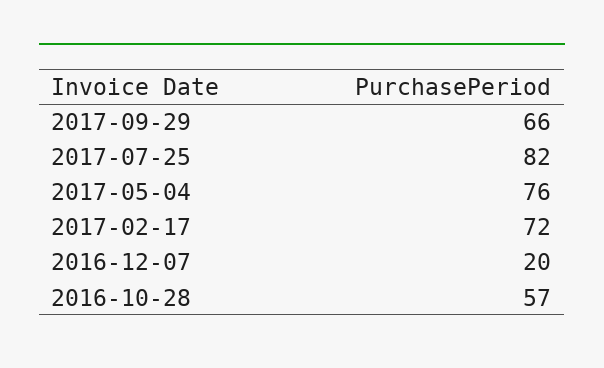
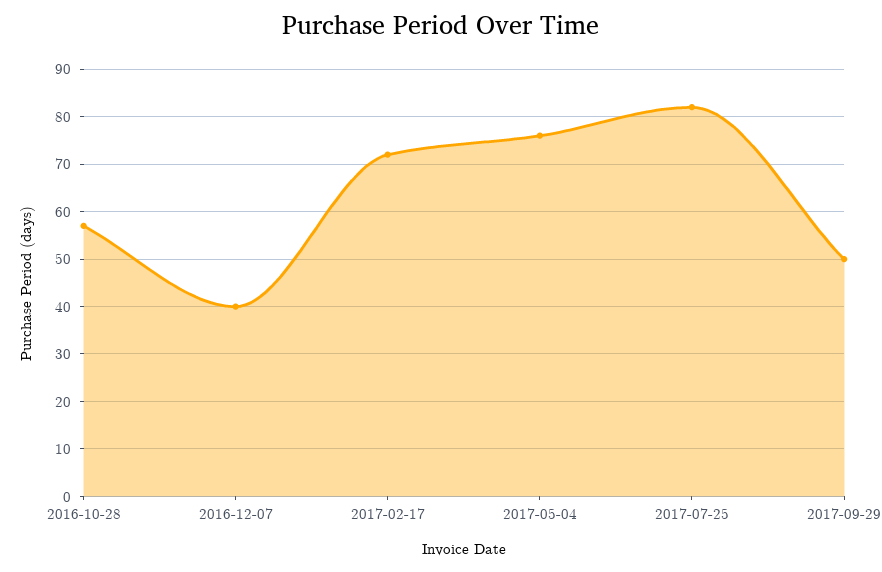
  {
-   "2017-09-29": 66,
+   "2017-09-29": 50,
    "2017-07-25": 82,
    "2017-05-04": 76,
    "2017-02-17": 72,
-   "2016-12-07": 20,
+   "2016-12-07": 40,
    "2016-10-28": 57
  }

